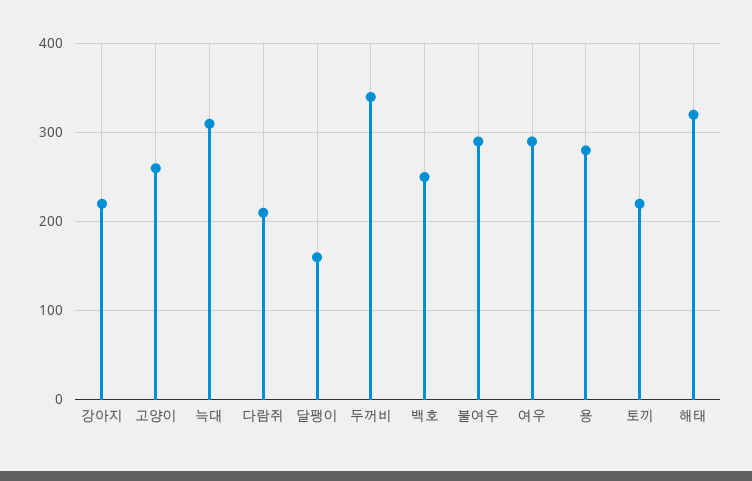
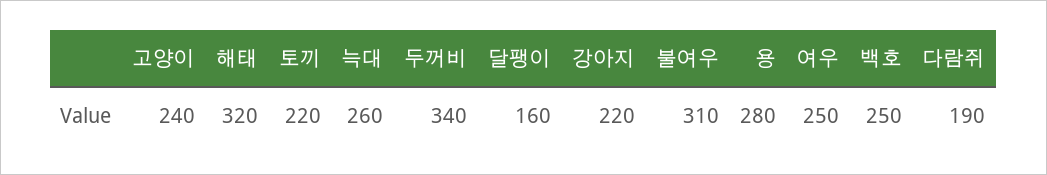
  {
    "강아지": 220,
-   "고양이": 260,
+   "고양이": 240,
-   "늑대": 310,
+   "늑대": 260,
-   "다람쥐": 210,
+   "다람쥐": 190,
    "달팽이": 160,
    "두꺼비": 340,
    "백호": 250,
-   "불여우": 290,
+   "불여우": 310,
-   "여우": 290,
+   "여우": 250,
    "용": 280,
    "토끼": 220,
    "해태": 320
  }

